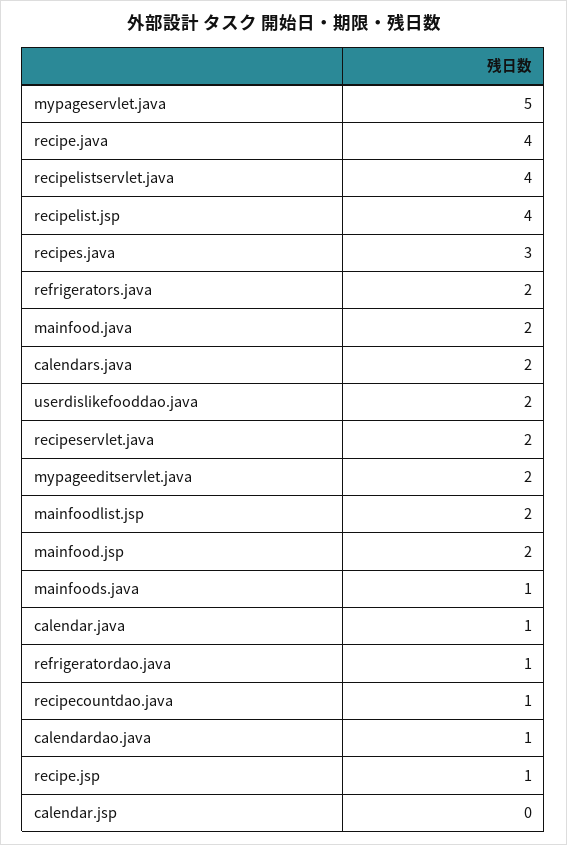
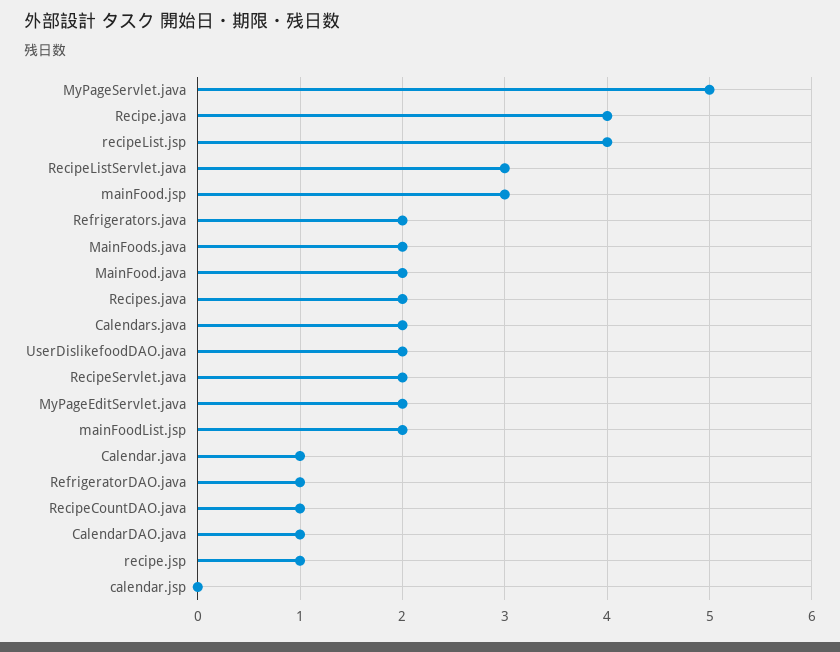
  {
    "mypageservlet.java": 5,
    "recipe.java": 4,
-   "recipelistservlet.java": 4,
+   "recipelistservlet.java": 3,
    "recipelist.jsp": 4,
-   "recipes.java": 3,
+   "recipes.java": 2,
    "refrigerators.java": 2,
    "mainfood.java": 2,
    "calendars.java": 2,
    "userdislikefooddao.java": 2,
    "recipeservlet.java": 2,
    "mypageeditservlet.java": 2,
    "mainfoodlist.jsp": 2,
-   "mainfood.jsp": 2,
+   "mainfood.jsp": 3,
-   "mainfoods.java": 1,
+   "mainfoods.java": 2,
    "calendar.java": 1,
    "refrigeratordao.java": 1,
    "recipecountdao.java": 1,
    "calendardao.java": 1,
    "recipe.jsp": 1,
    "calendar.jsp": 0
  }

